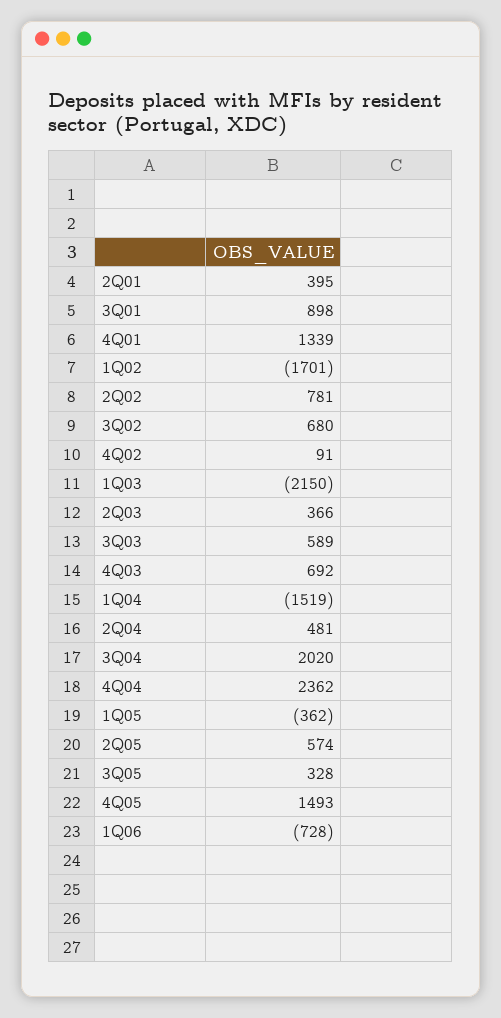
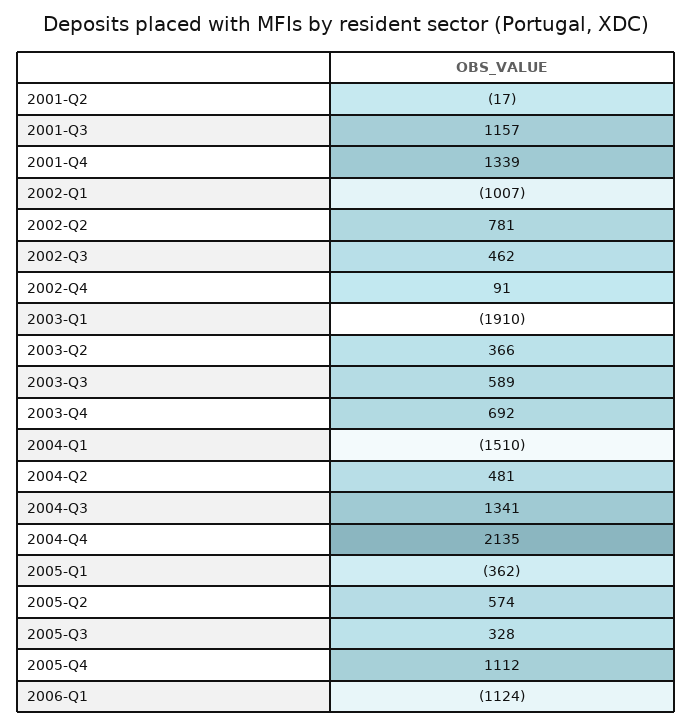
  {
-   "2Q01": 395,
+   "2Q01": -17,
-   "3Q01": 898,
+   "3Q01": 1157,
    "4Q01": 1339,
-   "1Q02": -1701,
+   "1Q02": -1007,
    "2Q02": 781,
-   "3Q02": 680,
+   "3Q02": 462,
    "4Q02": 91,
-   "1Q03": -2150,
+   "1Q03": -1910,
    "2Q03": 366,
    "3Q03": 589,
    "4Q03": 692,
-   "1Q04": -1519,
+   "1Q04": -1510,
    "2Q04": 481,
-   "3Q04": 2020,
+   "3Q04": 1341,
-   "4Q04": 2362,
+   "4Q04": 2135,
    "1Q05": -362,
    "2Q05": 574,
    "3Q05": 328,
-   "4Q05": 1493,
+   "4Q05": 1112,
-   "1Q06": -728
+   "1Q06": -1124
  }

